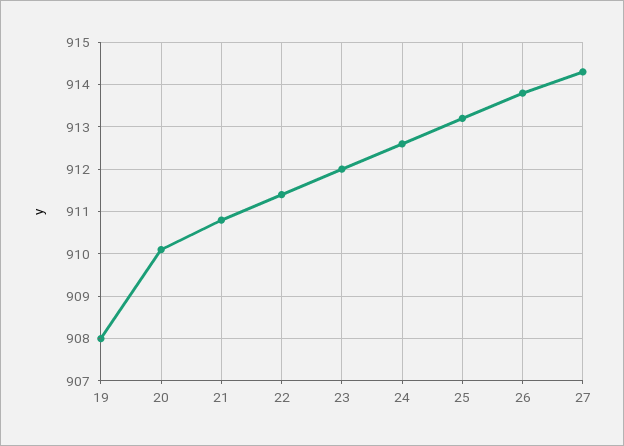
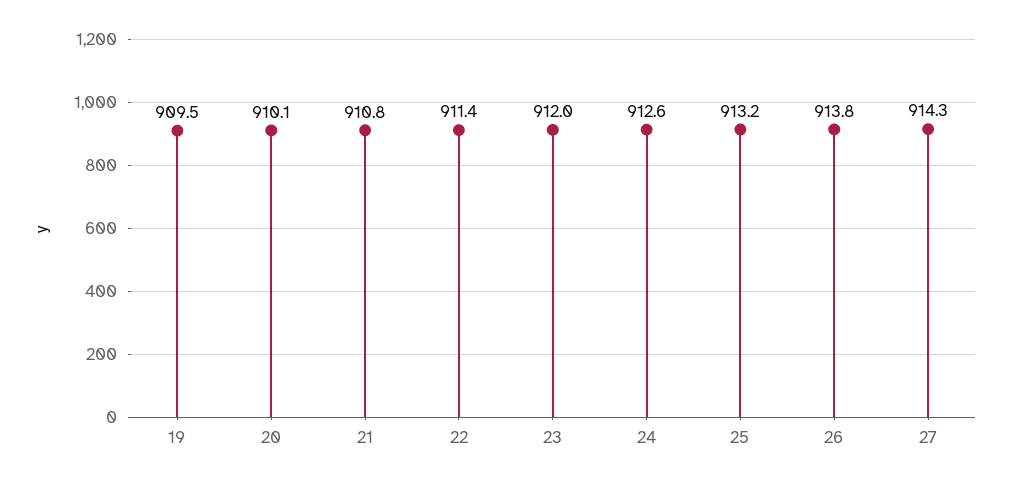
  {
-   "19": 908,
+   "19": 909.5,
    "20": 910.1,
    "21": 910.8,
    "22": 911.4,
    "23": 912,
    "24": 912.6,
    "25": 913.2,
    "26": 913.8,
    "27": 914.3
  }

